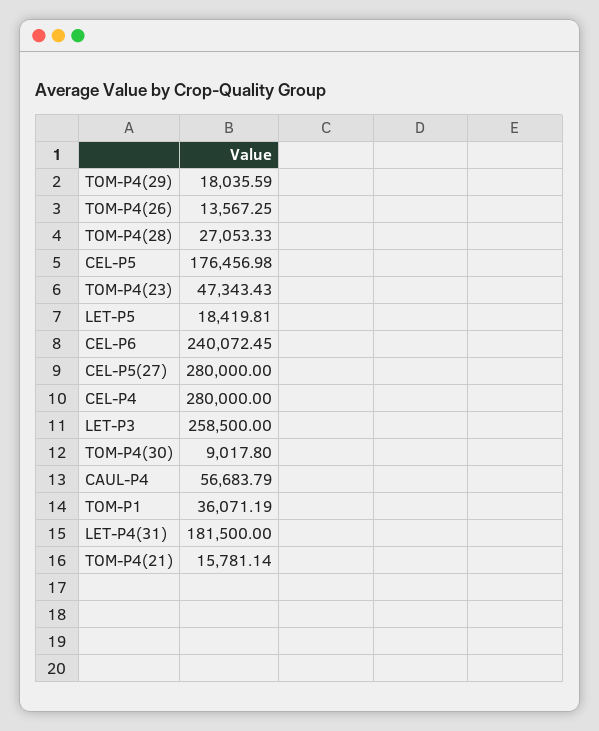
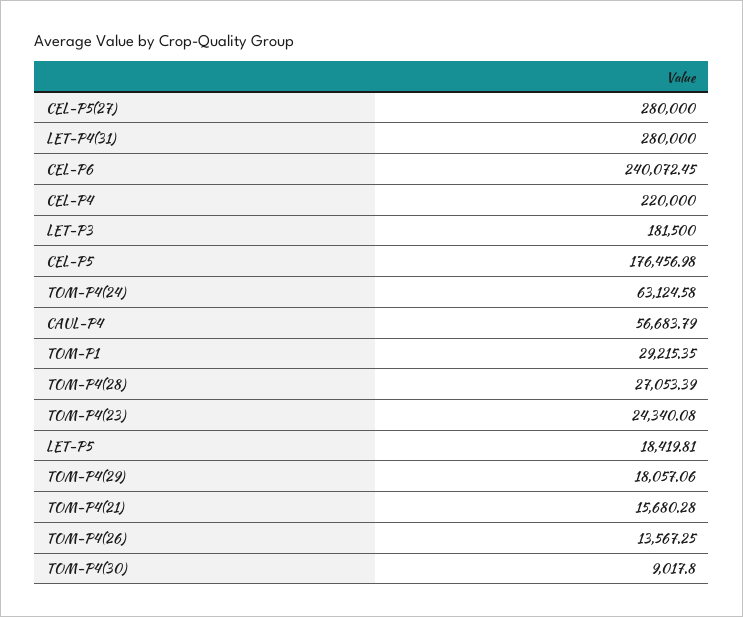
  {
-   "TOM-P4(29)": 18035.59,
+   "TOM-P4(29)": 18057.06,
    "TOM-P4(26)": 13567.25,
-   "TOM-P4(28)": 27053.33,
+   "TOM-P4(28)": 27053.39,
    "CEL-P5": 176456.98,
-   "TOM-P4(23)": 47343.43,
+   "TOM-P4(23)": 24340.08,
    "LET-P5": 18419.81,
    "CEL-P6": 240072.45,
    "CEL-P5(27)": 280000,
-   "CEL-P4": 280000,
+   "CEL-P4": 220000,
-   "LET-P3": 258500,
+   "LET-P3": 181500,
    "TOM-P4(30)": 9017.8,
    "CAUL-P4": 56683.79,
-   "TOM-P1": 36071.19,
+   "TOM-P1": 29215.35,
-   "LET-P4(31)": 181500,
+   "LET-P4(31)": 280000,
-   "TOM-P4(21)": 15781.14
+   "TOM-P4(21)": 15680.28,
+   "TOM-P4(24)": 63124.58
  }

